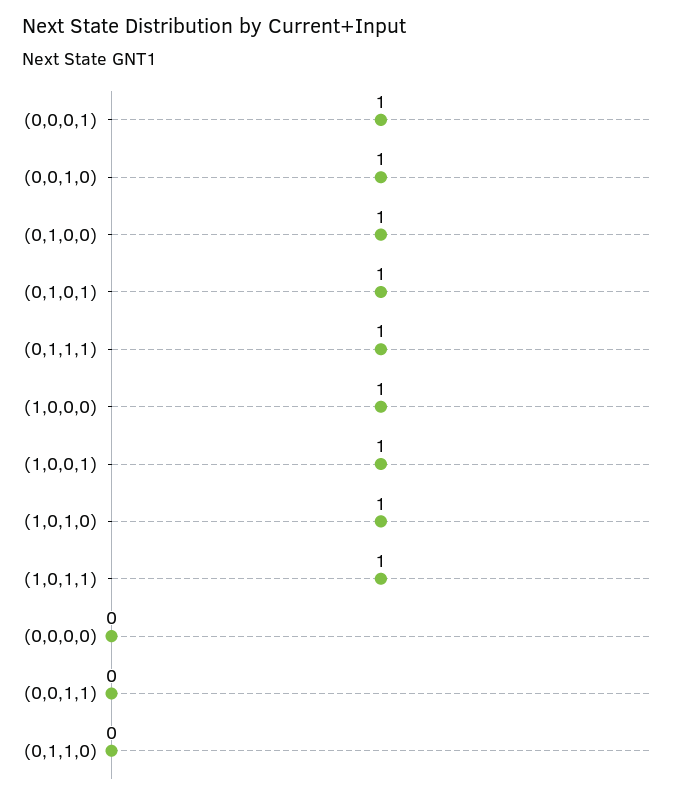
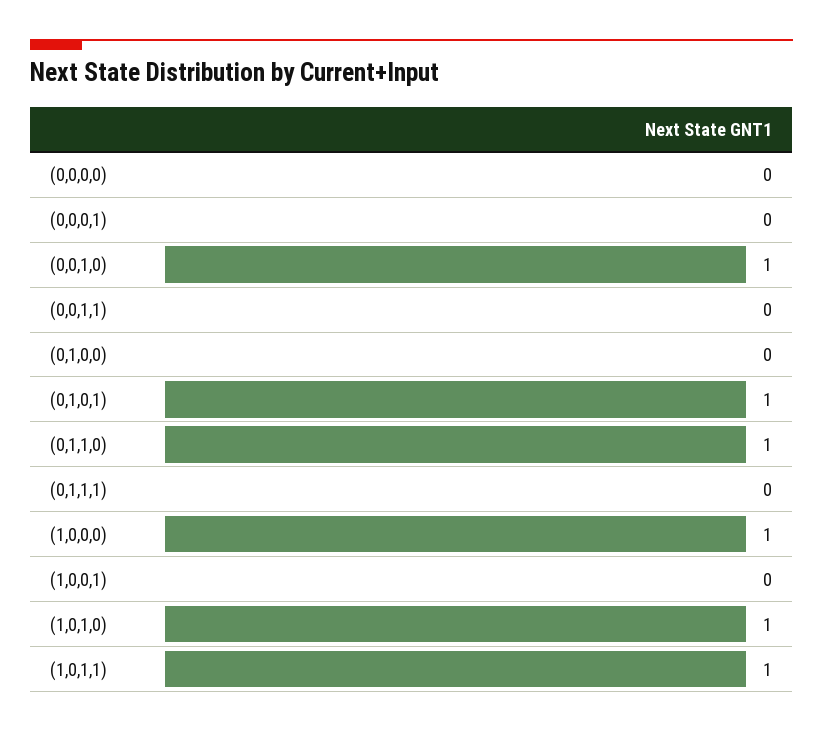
  {
-   "(0,0,0,1)": 1,
+   "(0,0,0,1)": 0,
    "(0,0,1,0)": 1,
-   "(0,1,0,0)": 1,
+   "(0,1,0,0)": 0,
    "(0,1,0,1)": 1,
-   "(0,1,1,1)": 1,
+   "(0,1,1,1)": 0,
    "(1,0,0,0)": 1,
-   "(1,0,0,1)": 1,
+   "(1,0,0,1)": 0,
    "(1,0,1,0)": 1,
    "(1,0,1,1)": 1,
    "(0,0,0,0)": 0,
    "(0,0,1,1)": 0,
-   "(0,1,1,0)": 0
+   "(0,1,1,0)": 1
  }

